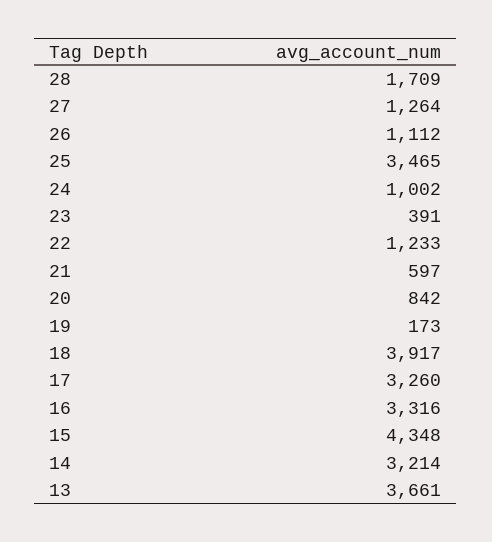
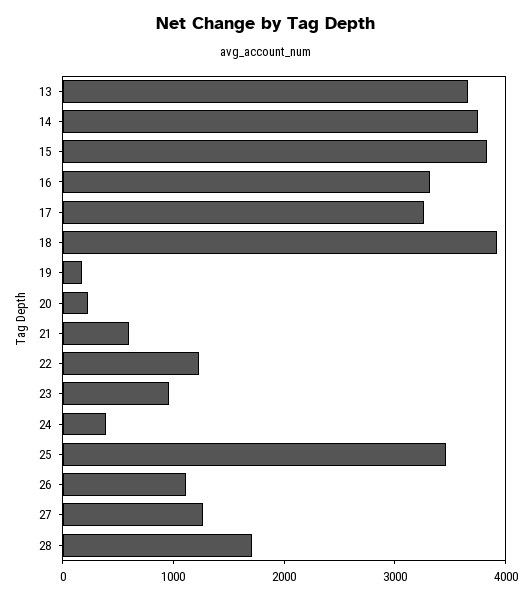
  {
    "28": 1709,
    "27": 1264,
    "26": 1112,
    "25": 3465,
-   "24": 1002,
+   "24": 400,
-   "23": 391,
+   "23": 1000,
    "22": 1233,
    "21": 597,
-   "20": 842,
+   "20": 200,
    "19": 173,
    "18": 3917,
    "17": 3260,
    "16": 3316,
-   "15": 4348,
+   "15": 3800,
-   "14": 3214,
+   "14": 3800,
    "13": 3661
  }

